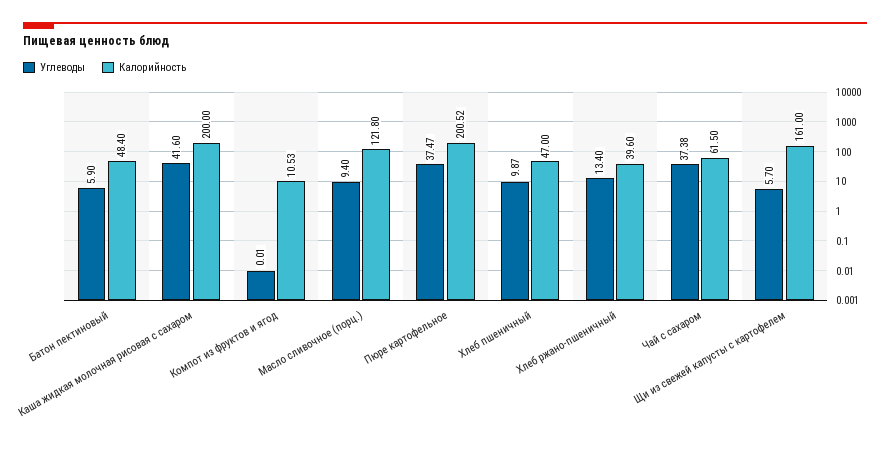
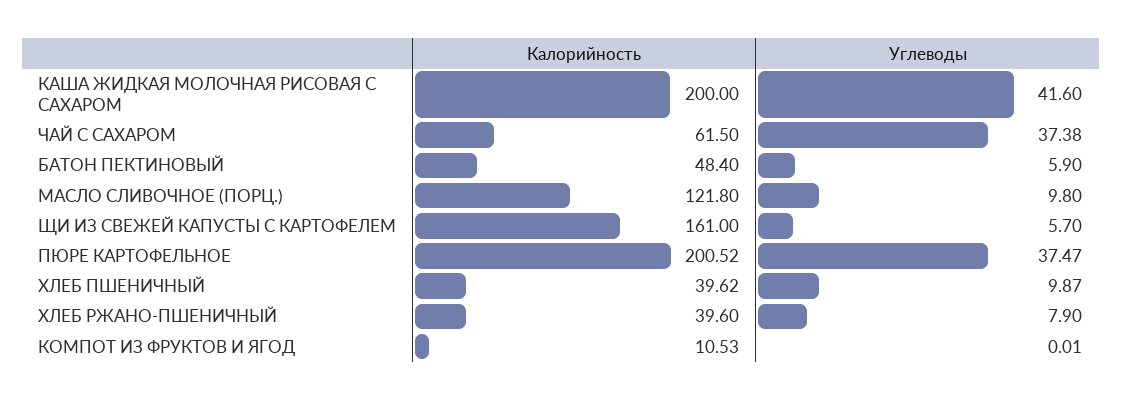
  {
    "Углеводы": {
      "Батон пектиновый": 5.9,
      "Каша жидкая молочная рисовая с сахаром": 41.6,
      "Компот из фруктов и ягод": 0.01,
-     "Масло сливочное (порц.)": 9.4,
+     "Масло сливочное (порц.)": 9.8,
      "Пюре картофельное": 37.47,
      "Хлеб пшеничный": 9.87,
-     "Хлеб ржано-пшеничный": 13.4,
+     "Хлеб ржано-пшеничный": 7.9,
      "Чай с сахаром": 37.38,
      "Щи из свежей капусты с картофелем": 5.7
    },
    "Калорийность": {
      "Батон пектиновый": 48.4,
      "Каша жидкая молочная рисовая с сахаром": 200,
      "Компот из фруктов и ягод": 10.53,
      "Масло сливочное (порц.)": 121.8,
      "Пюре картофельное": 200.52,
-     "Хлеб пшеничный": 47,
+     "Хлеб пшеничный": 39.62,
      "Хлеб ржано-пшеничный": 39.6,
      "Чай с сахаром": 61.5,
      "Щи из свежей капусты с картофелем": 161
    }
  }

